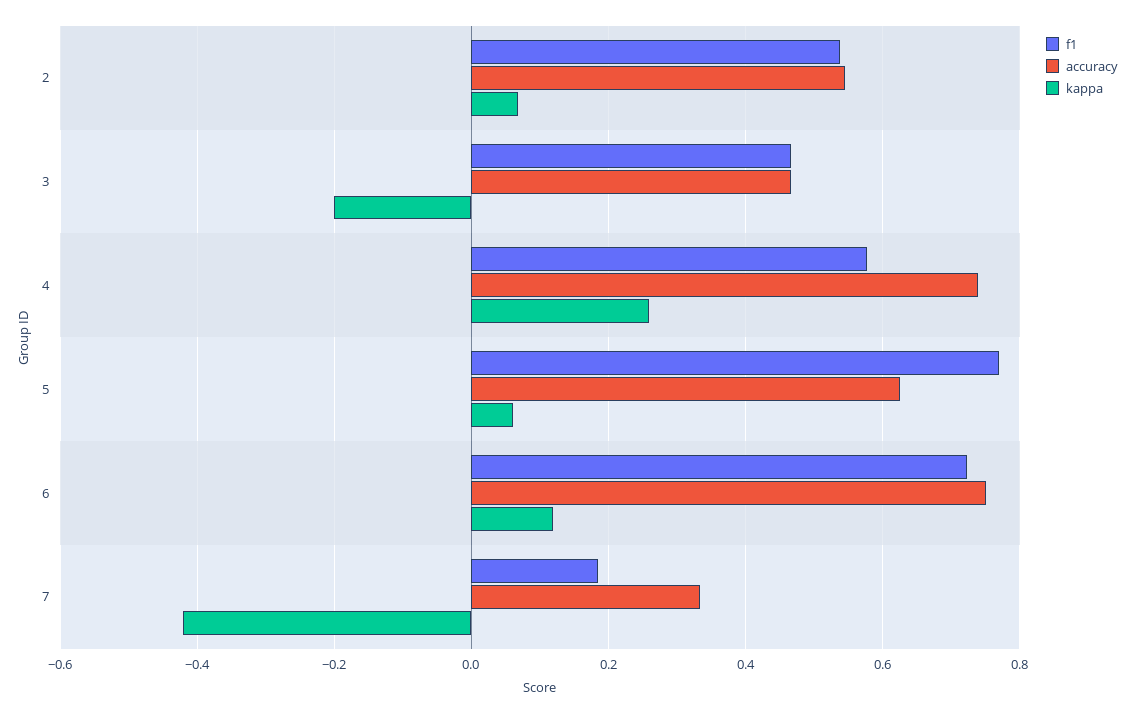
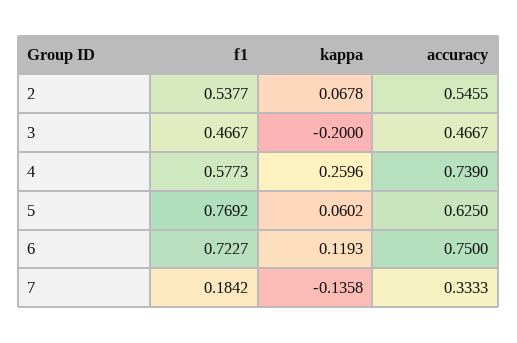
  {
    "f1": {
      "2": 0.5377,
      "3": 0.4667,
      "4": 0.5773,
      "5": 0.7692,
      "6": 0.7227,
      "7": 0.1842
    },
    "accuracy": {
      "2": 0.5455,
      "3": 0.4667,
      "4": 0.739,
      "5": 0.625,
      "6": 0.75,
      "7": 0.3333
    },
    "kappa": {
      "2": 0.0678,
      "3": -0.2,
      "4": 0.2596,
      "5": 0.0602,
      "6": 0.1193,
-     "7": -0.42
+     "7": -0.1358
    }
  }

